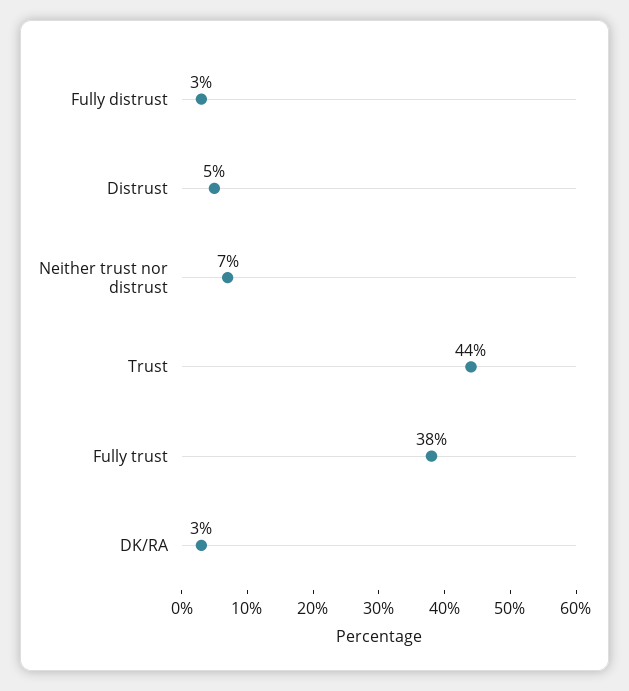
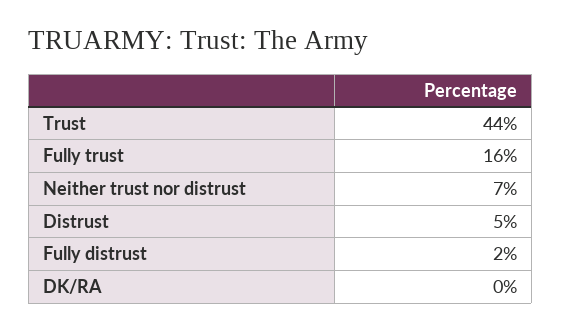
  {
-   "Fully distrust": 3,
+   "Fully distrust": 2,
    "Distrust": 5,
    "Neither trust nor distrust": 7,
    "Trust": 44,
-   "Fully trust": 38,
+   "Fully trust": 16,
-   "DK/RA": 3
+   "DK/RA": 0
  }

